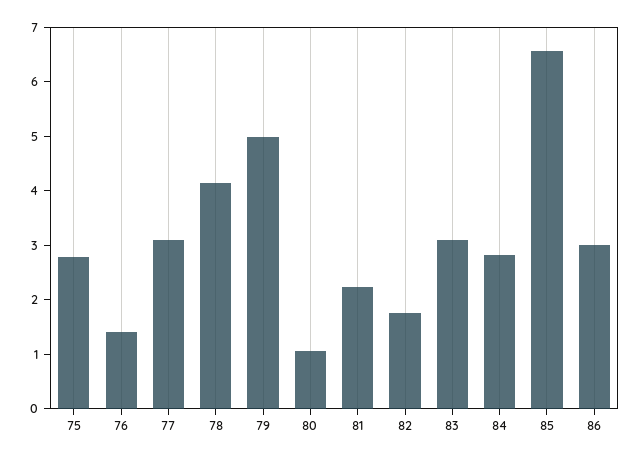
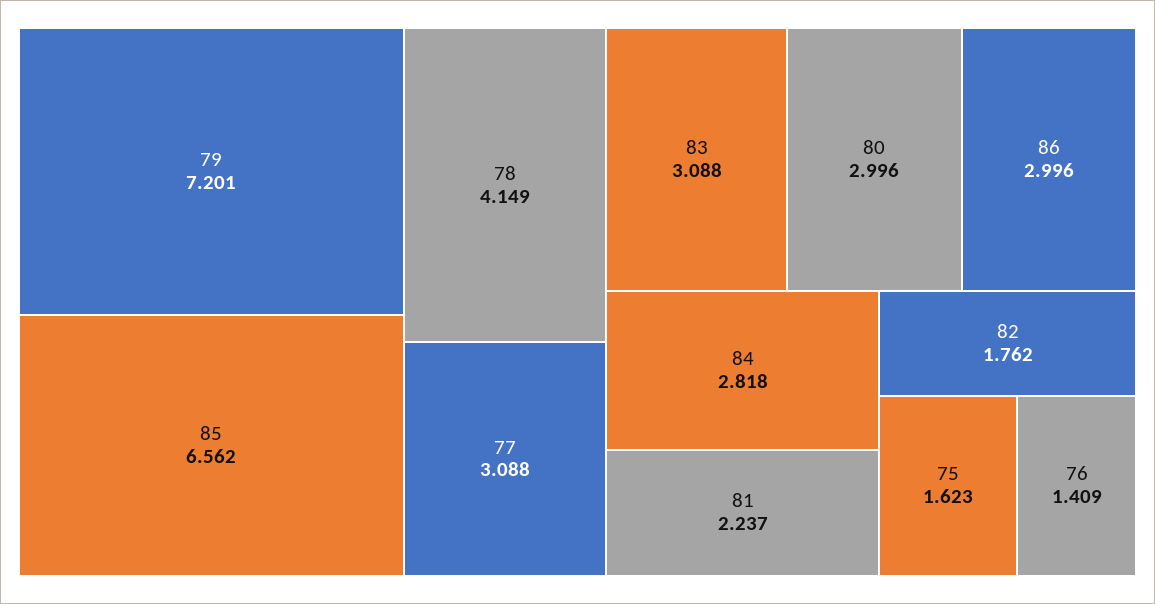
  {
-   "75": 2.8,
+   "75": 1.623,
    "76": 1.409,
    "77": 3.088,
    "78": 4.149,
-   "79": 5,
+   "79": 7.201,
-   "80": 1,
+   "80": 2.996,
    "81": 2.237,
    "82": 1.762,
    "83": 3.088,
    "84": 2.818,
    "85": 6.562,
    "86": 2.996
  }

